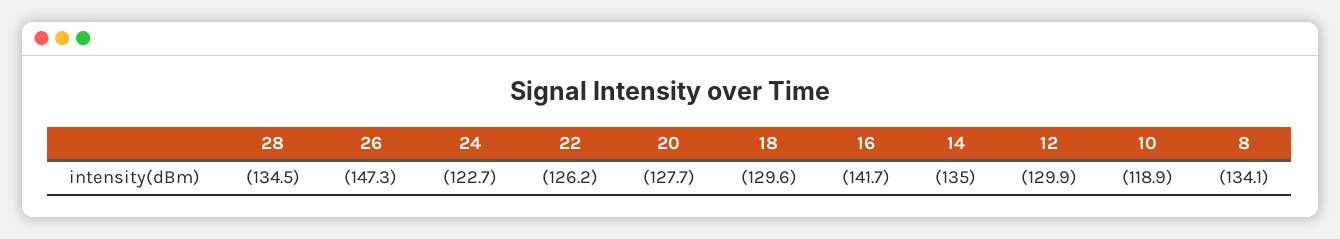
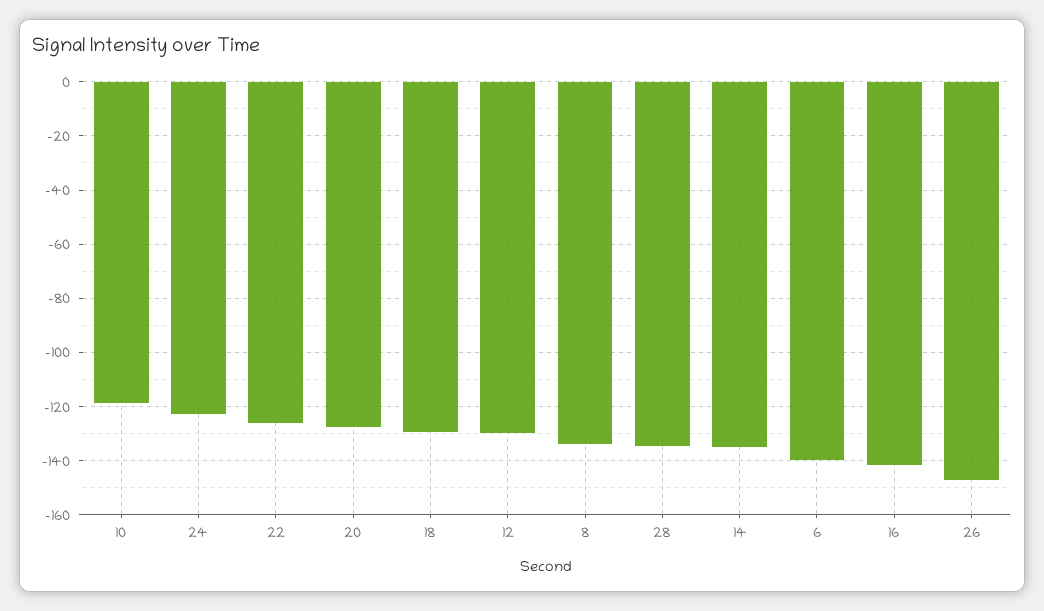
  {
    "28": -134.5,
    "26": -147.3,
    "24": -122.7,
    "22": -126.2,
    "20": -127.7,
    "18": -129.6,
    "16": -141.7,
    "14": -135,
    "12": -129.9,
    "10": -118.9,
-   "8": -134.1
+   "8": -134.1,
+   "6": -140
  }

